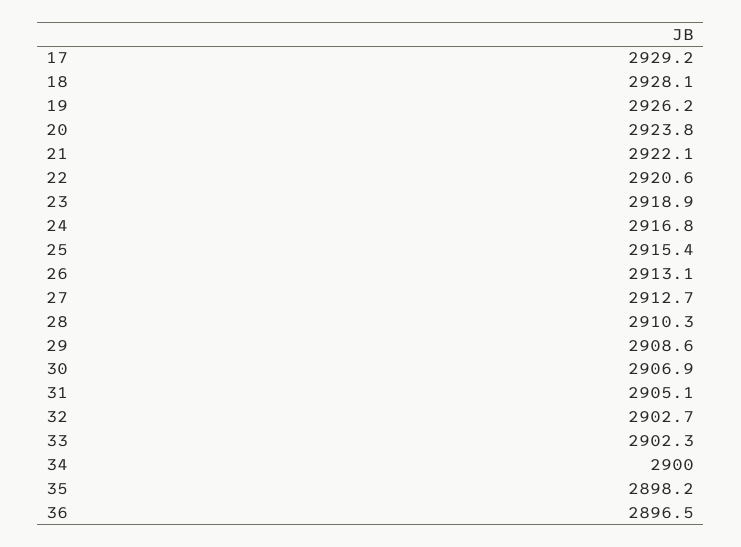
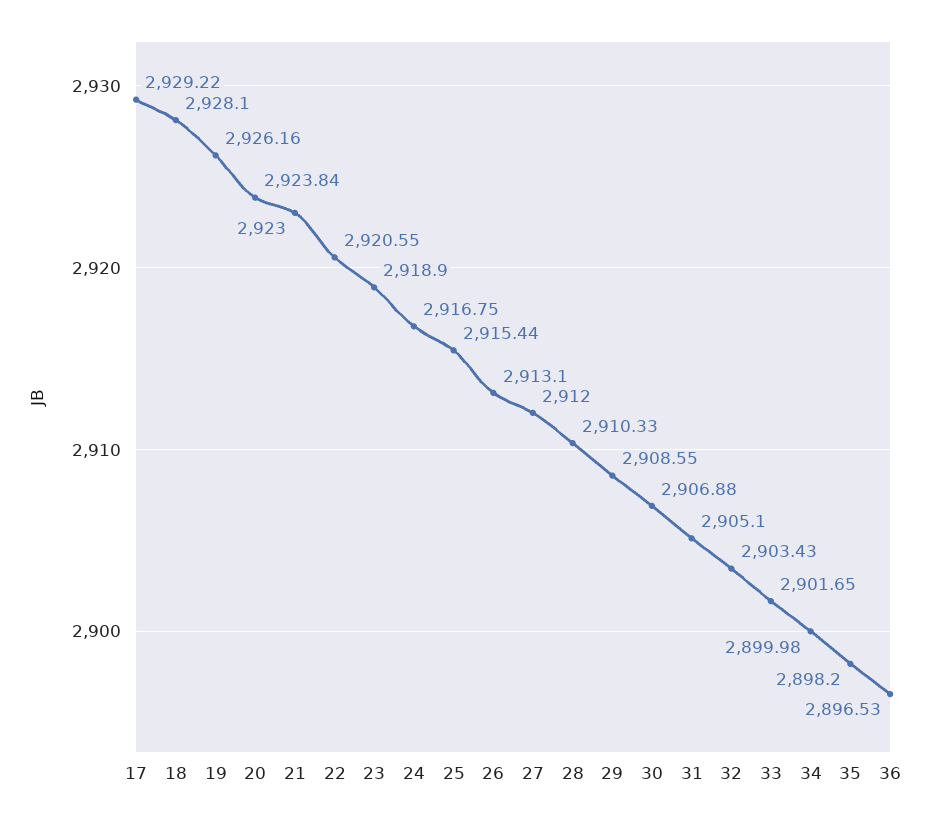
  {
    "17": 2929.22,
    "18": 2928.1,
    "19": 2926.16,
    "20": 2923.84,
-   "21": 2922.1,
+   "21": 2923,
    "22": 2920.55,
    "23": 2918.9,
    "24": 2916.75,
    "25": 2915.44,
    "26": 2913.1,
-   "27": 2912.7,
+   "27": 2912,
    "28": 2910.33,
    "29": 2908.55,
    "30": 2906.88,
    "31": 2905.1,
-   "32": 2902.7,
+   "32": 2903.43,
-   "33": 2902.3,
+   "33": 2901.65,
    "34": 2899.98,
    "35": 2898.2,
    "36": 2896.53
  }

